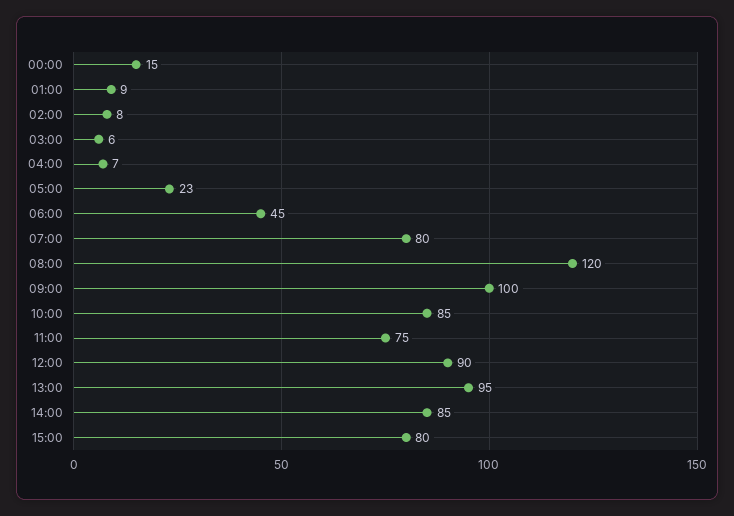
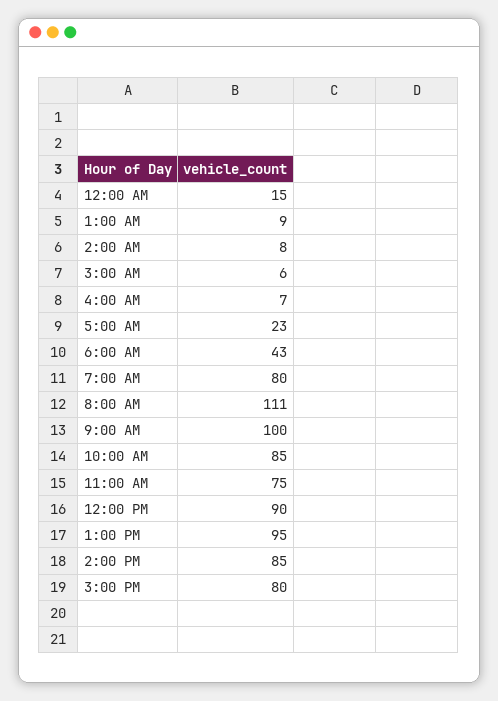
  {
    "00:00": 15,
    "01:00": 9,
    "02:00": 8,
    "03:00": 6,
    "04:00": 7,
    "05:00": 23,
-   "06:00": 45,
+   "06:00": 43,
    "07:00": 80,
-   "08:00": 120,
+   "08:00": 111,
    "09:00": 100,
    "10:00": 85,
    "11:00": 75,
    "12:00": 90,
    "13:00": 95,
    "14:00": 85,
    "15:00": 80
  }

